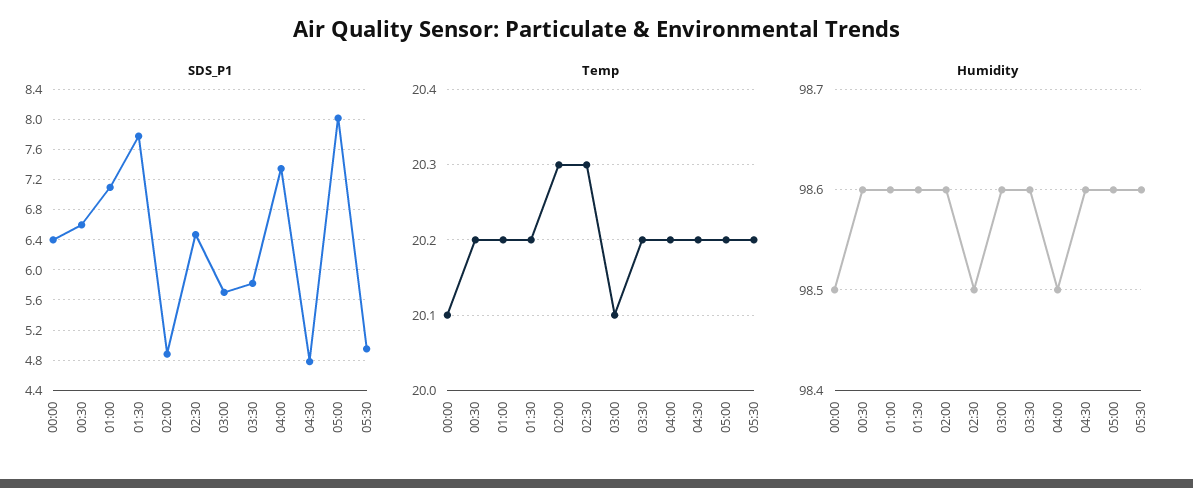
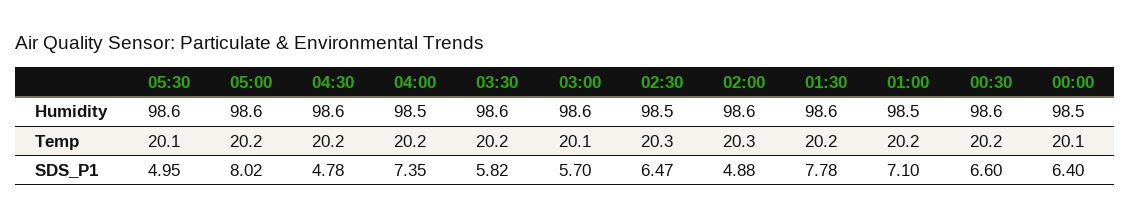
  {
    "SDS_P1": {
      "00:00": 6.4,
      "00:30": 6.6,
      "01:00": 7.1,
      "01:30": 7.78,
      "02:00": 4.88,
      "02:30": 6.47,
      "03:00": 5.7,
      "03:30": 5.82,
      "04:00": 7.35,
      "04:30": 4.78,
      "05:00": 8.02,
      "05:30": 4.95
    },
    "Temp": {
      "00:00": 20.1,
      "00:30": 20.2,
      "01:00": 20.2,
      "01:30": 20.2,
      "02:00": 20.3,
      "02:30": 20.3,
      "03:00": 20.1,
      "03:30": 20.2,
      "04:00": 20.2,
      "04:30": 20.2,
      "05:00": 20.2,
-     "05:30": 20.2
+     "05:30": 20.1
    },
    "Humidity": {
      "00:00": 98.5,
      "00:30": 98.6,
-     "01:00": 98.6,
+     "01:00": 98.5,
      "01:30": 98.6,
      "02:00": 98.6,
      "02:30": 98.5,
      "03:00": 98.6,
      "03:30": 98.6,
      "04:00": 98.5,
      "04:30": 98.6,
      "05:00": 98.6,
      "05:30": 98.6
    }
  }

